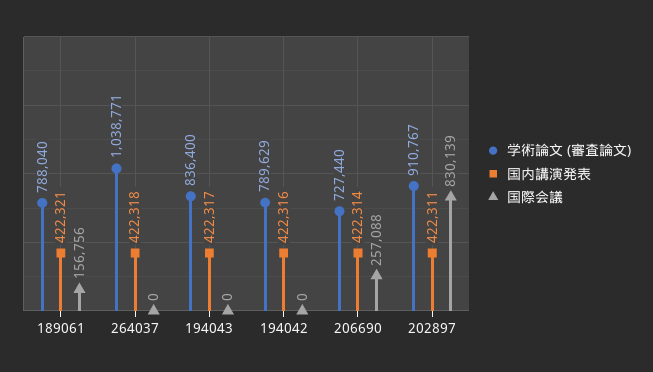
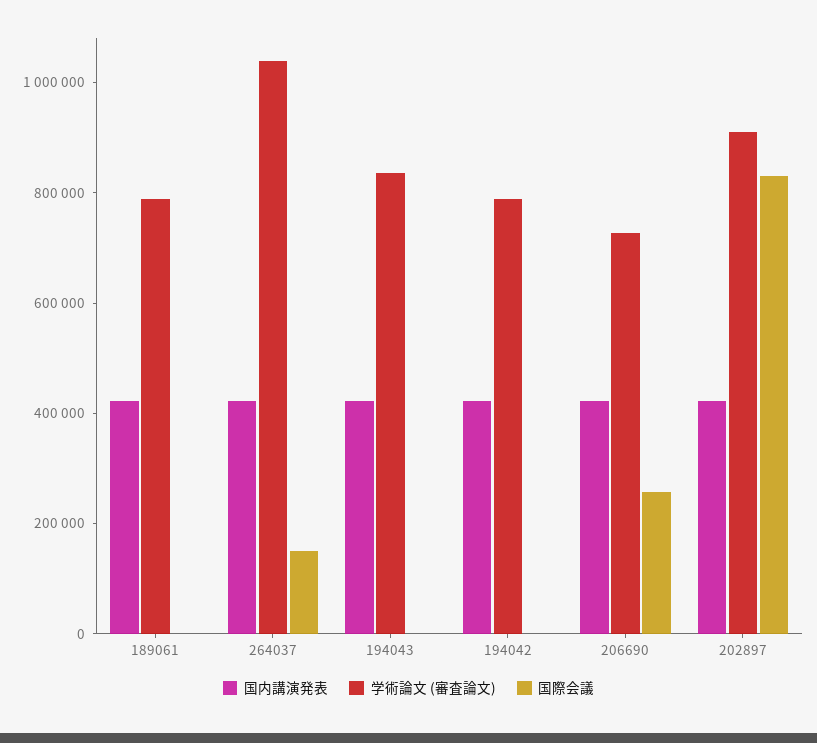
  {
    "学術論文 (審査論文)": {
      "189061": 788040,
      "264037": 1038771,
      "194043": 836400,
      "194042": 789629,
      "206690": 727440,
      "202897": 910767
    },
    "国内講演発表": {
      "189061": 422321,
      "264037": 422318,
      "194043": 422317,
      "194042": 422316,
      "206690": 422314,
      "202897": 422311
    },
    "国際会議": {
-     "189061": 156756,
+     "189061": 0,
-     "264037": 0,
+     "264037": 150000,
      "194043": 0,
      "194042": 0,
      "206690": 257088,
      "202897": 830139
    }
  }

